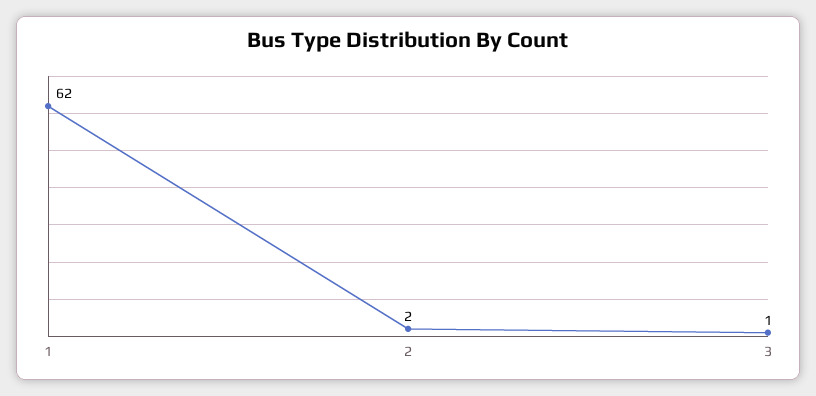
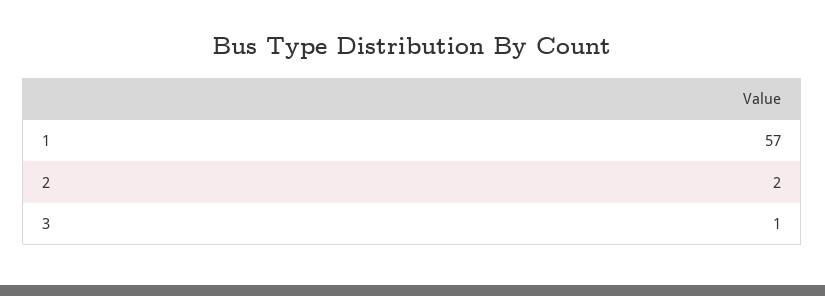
  {
-   "1": 62,
+   "1": 57,
    "2": 2,
    "3": 1
  }

